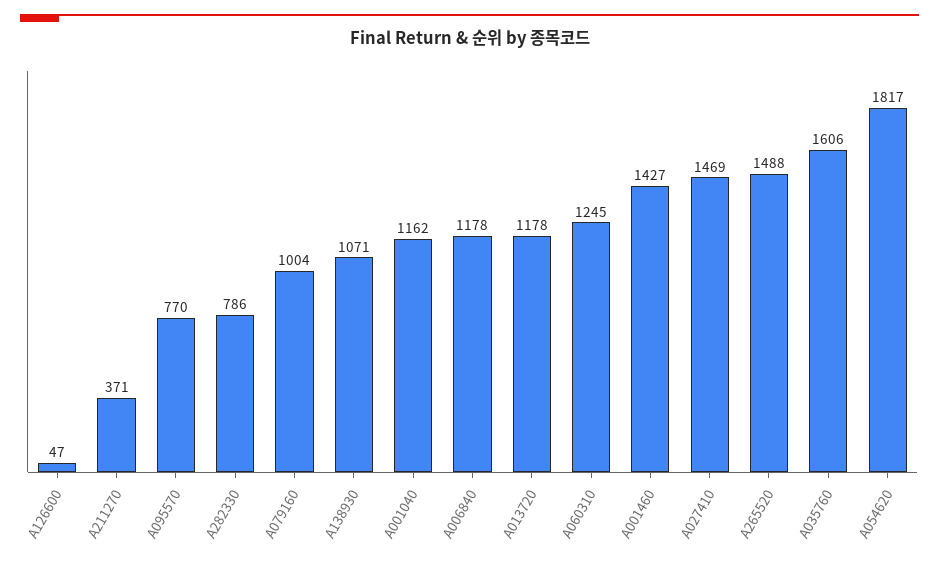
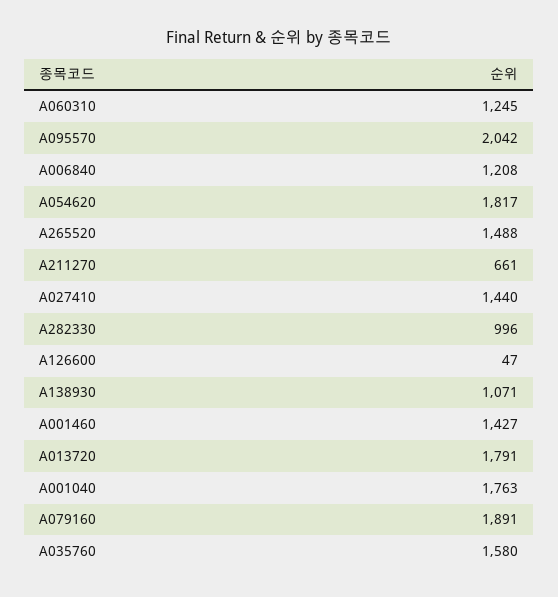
  {
    "A126600": 47,
-   "A211270": 371,
+   "A211270": 661,
-   "A095570": 770,
+   "A095570": 2042,
-   "A282330": 786,
+   "A282330": 996,
-   "A079160": 1004,
+   "A079160": 1891,
    "A138930": 1071,
-   "A001040": 1162,
+   "A001040": 1763,
-   "A006840": 1178,
+   "A006840": 1208,
-   "A013720": 1178,
+   "A013720": 1791,
    "A060310": 1245,
    "A001460": 1427,
-   "A027410": 1469,
+   "A027410": 1440,
    "A265520": 1488,
-   "A035760": 1606,
+   "A035760": 1580,
    "A054620": 1817
  }

